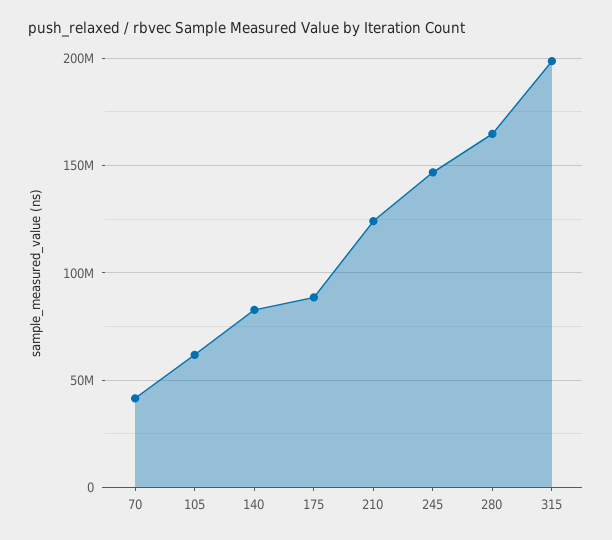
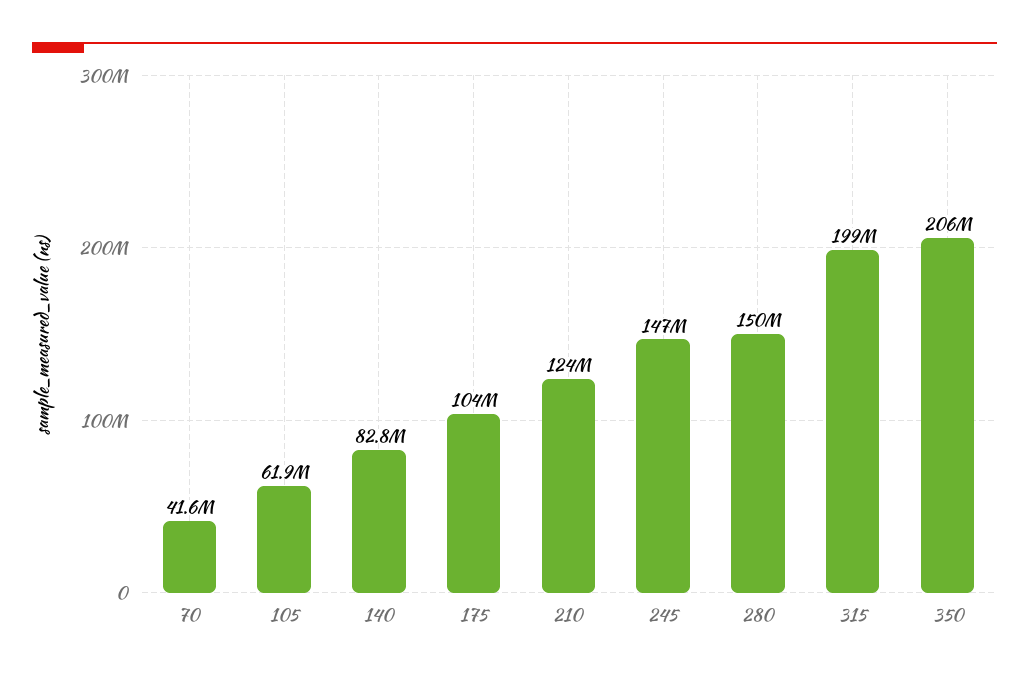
  {
    "70": 41600000,
    "105": 61900000,
    "140": 82800000,
-   "175": 90000000,
+   "175": 104000000,
    "210": 124000000,
    "245": 147000000,
-   "280": 165000000,
+   "280": 150000000,
-   "315": 199000000
+   "315": 199000000,
+   "350": 206000000
  }

